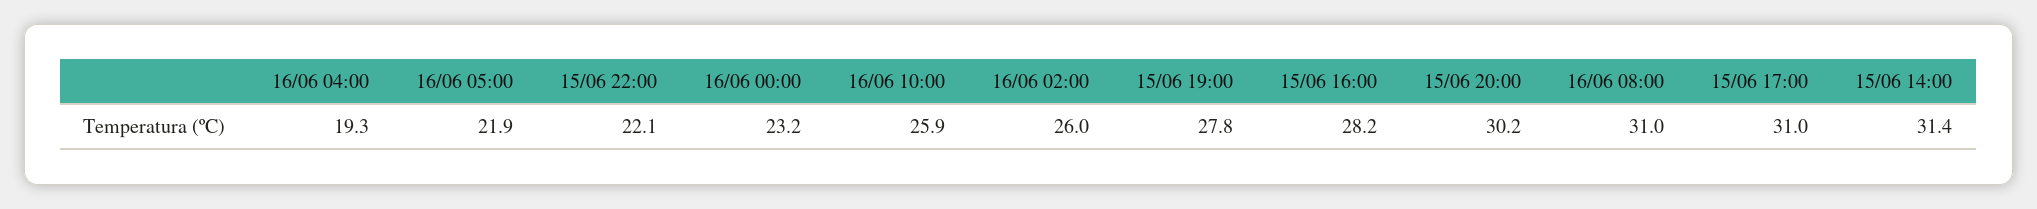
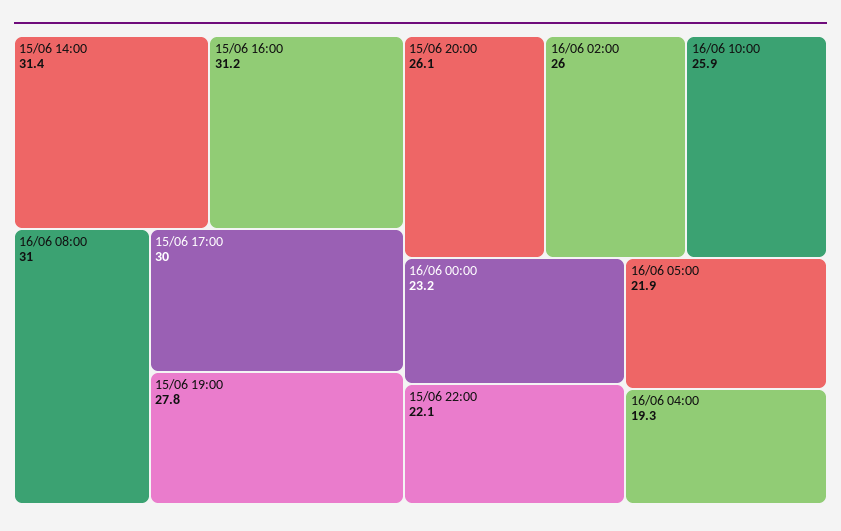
  {
    "16/06 04:00": 19.3,
    "16/06 05:00": 21.9,
    "15/06 22:00": 22.1,
    "16/06 00:00": 23.2,
    "16/06 10:00": 25.9,
    "16/06 02:00": 26,
    "15/06 19:00": 27.8,
-   "15/06 16:00": 28.2,
+   "15/06 16:00": 31.2,
-   "15/06 20:00": 30.2,
+   "15/06 20:00": 26.1,
    "16/06 08:00": 31,
-   "15/06 17:00": 31,
+   "15/06 17:00": 30,
    "15/06 14:00": 31.4
  }

